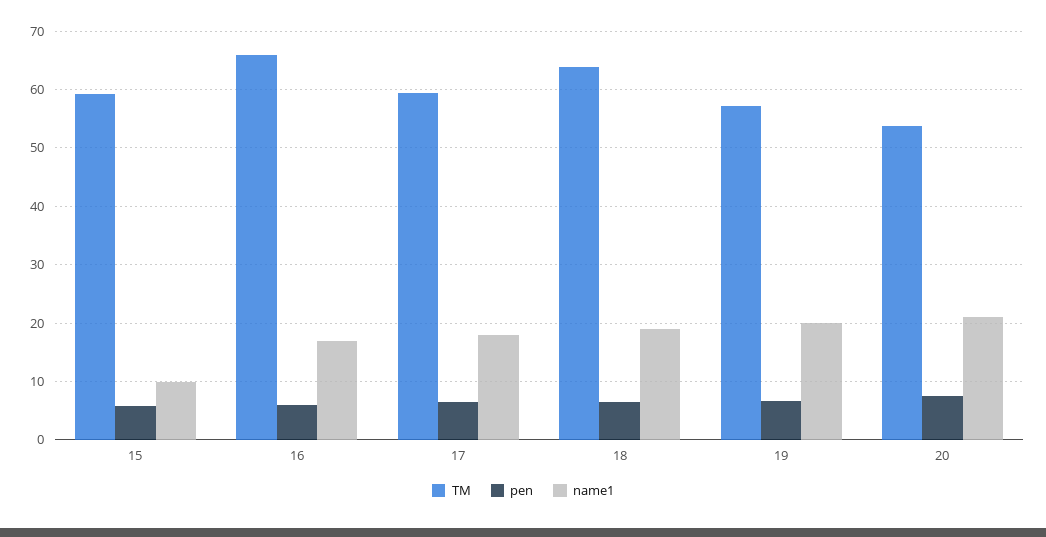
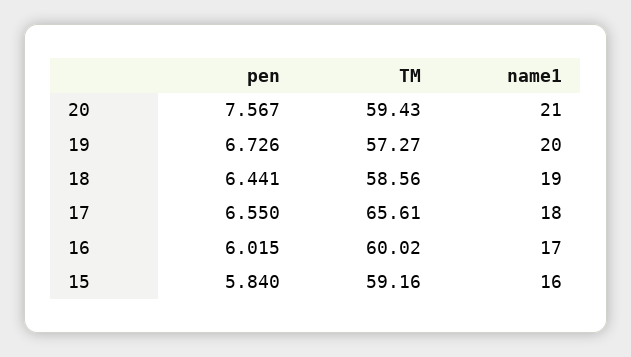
  {
    "TM": {
      "15": 59.16,
-     "16": 66,
+     "16": 60.02,
-     "17": 60,
+     "17": 65.61,
-     "18": 64,
+     "18": 58.56,
      "19": 57.27,
-     "20": 54
+     "20": 59.43
    },
    "pen": {
      "15": 5.84,
      "16": 6.015,
      "17": 6.55,
      "18": 6.441,
      "19": 6.726,
      "20": 7.567
    },
    "name1": {
-     "15": 10,
+     "15": 16,
      "16": 17,
      "17": 18,
      "18": 19,
      "19": 20,
      "20": 21
    }
  }

